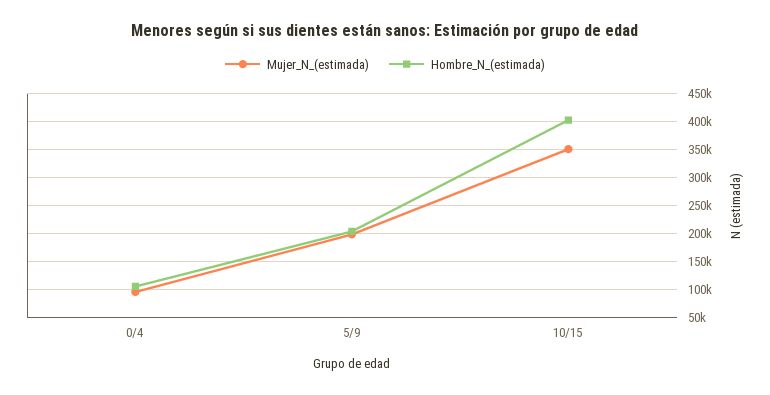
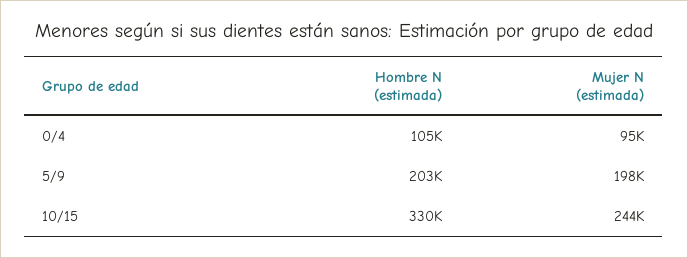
  {
    "Mujer_N_(estimada)": {
      "0/4": 95000,
      "5/9": 198000,
-     "10/15": 350000
+     "10/15": 244000
    },
    "Hombre_N_(estimada)": {
      "0/4": 105000,
      "5/9": 203000,
-     "10/15": 400000
+     "10/15": 330000
    }
  }

